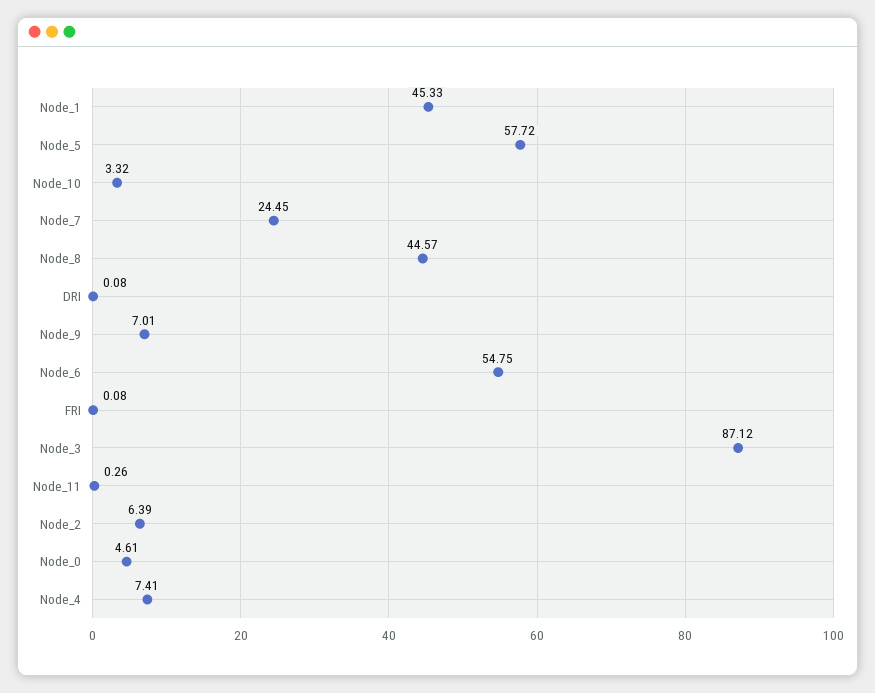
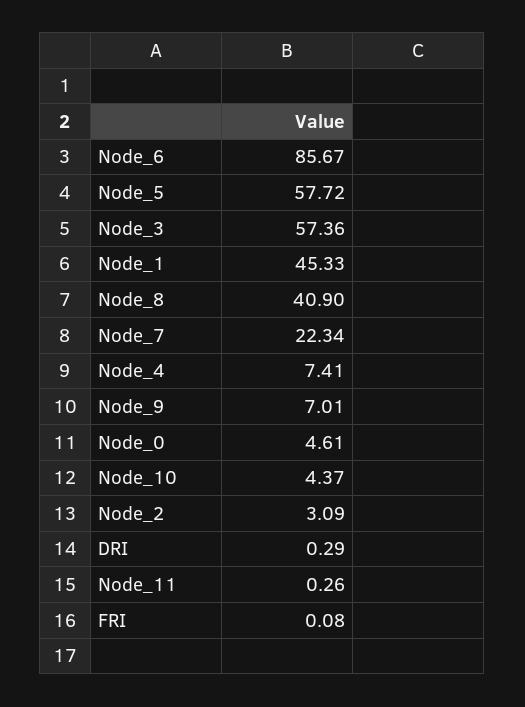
  {
    "Node_1": 45.33,
    "Node_5": 57.72,
-   "Node_10": 3.32,
+   "Node_10": 4.37,
-   "Node_7": 24.45,
+   "Node_7": 22.34,
-   "Node_8": 44.57,
+   "Node_8": 40.9,
-   "DRI": 0.08,
+   "DRI": 0.29,
    "Node_9": 7.01,
-   "Node_6": 54.75,
+   "Node_6": 85.67,
    "FRI": 0.08,
-   "Node_3": 87.12,
+   "Node_3": 57.36,
    "Node_11": 0.26,
-   "Node_2": 6.39,
+   "Node_2": 3.09,
    "Node_0": 4.61,
    "Node_4": 7.41
  }

